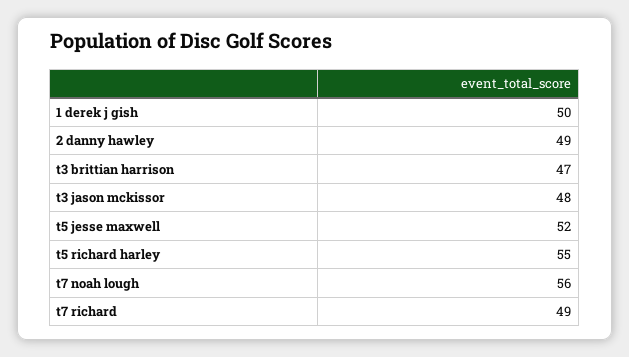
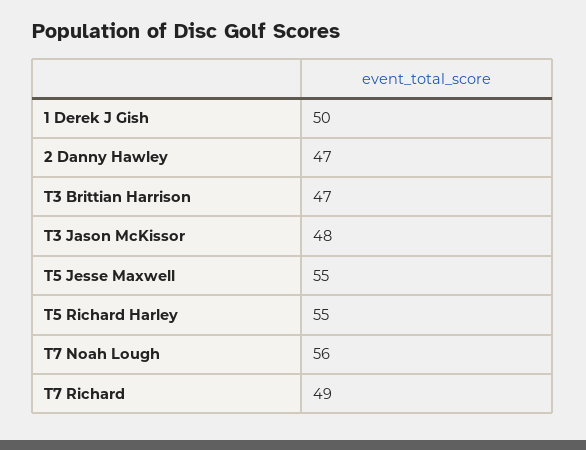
  {
    "1 derek j gish": 50,
-   "2 danny hawley": 49,
+   "2 danny hawley": 47,
    "t3 brittian harrison": 47,
    "t3 jason mckissor": 48,
-   "t5 jesse maxwell": 52,
+   "t5 jesse maxwell": 55,
    "t5 richard harley": 55,
    "t7 noah lough": 56,
    "t7 richard": 49
  }

